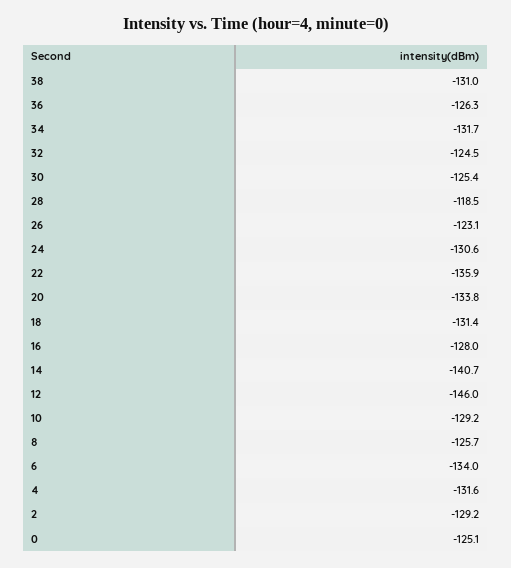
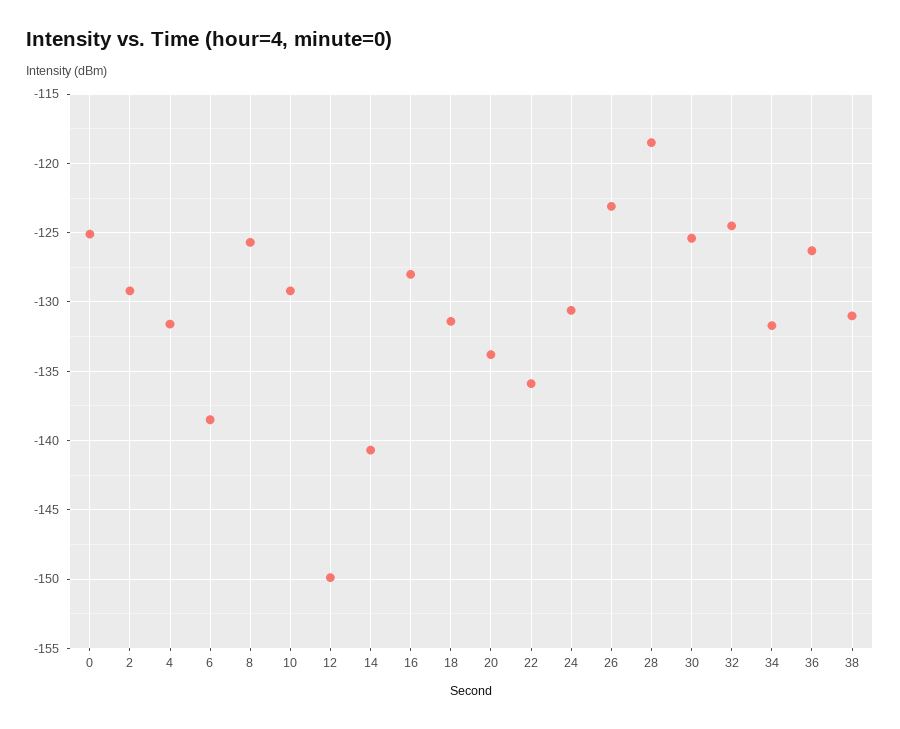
  {
    "38": -131,
    "36": -126.3,
    "34": -131.7,
    "32": -124.5,
    "30": -125.4,
    "28": -118.5,
    "26": -123.1,
    "24": -130.6,
    "22": -135.9,
    "20": -133.8,
    "18": -131.4,
    "16": -128,
    "14": -140.7,
-   "12": -146,
+   "12": -150,
    "10": -129.2,
    "8": -125.7,
-   "6": -134,
+   "6": -138.5,
    "4": -131.6,
    "2": -129.2,
    "0": -125.1
  }

